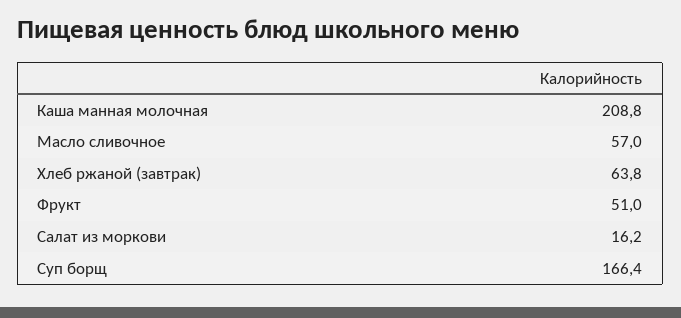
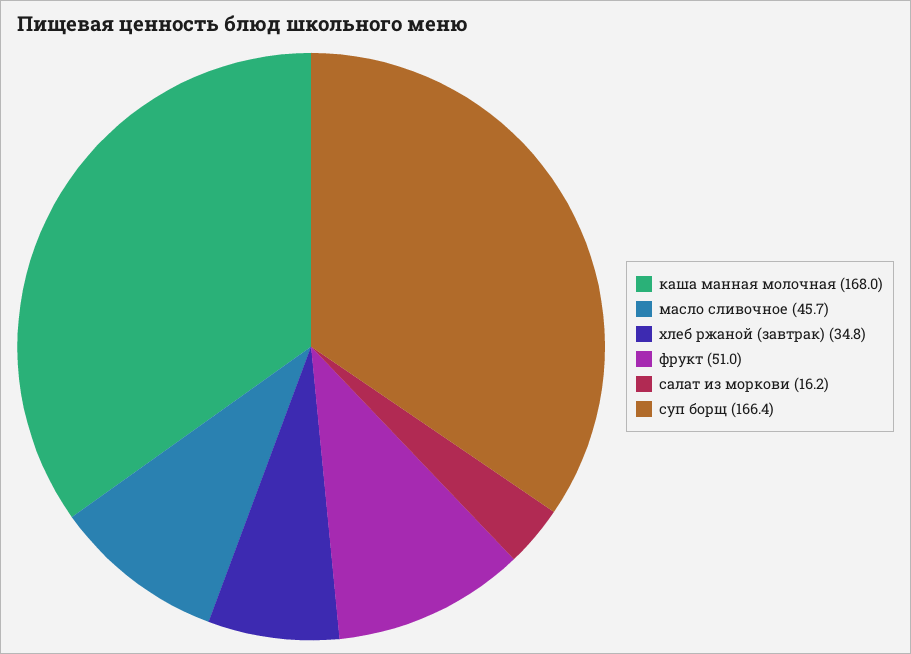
  {
-   "Каша манная молочная": 208.8,
+   "Каша манная молочная": 168,
-   "Масло сливочное": 57,
+   "Масло сливочное": 45.7,
-   "Хлеб ржаной (завтрак)": 63.8,
+   "Хлеб ржаной (завтрак)": 34.8,
    "Фрукт": 51,
    "Салат из моркови": 16.2,
    "Суп борщ": 166.4
  }

